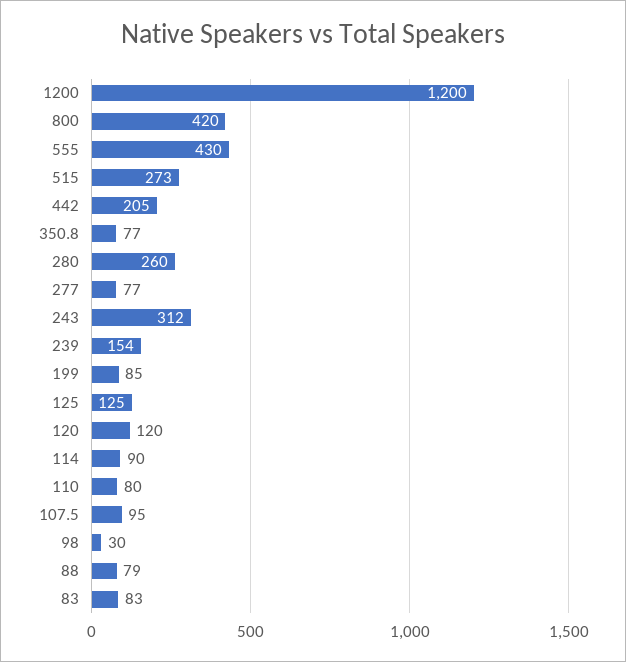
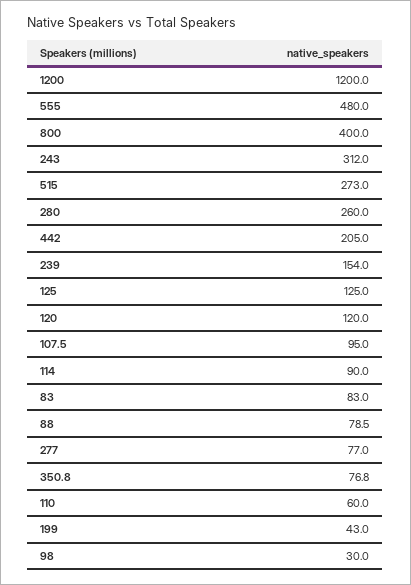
  {
    "1200": 1200,
-   "800": 420,
+   "800": 400,
-   "555": 430,
+   "555": 480,
    "515": 273,
    "442": 205,
    "350.8": 76.8,
    "280": 260,
    "277": 77,
    "243": 312,
    "239": 154,
-   "199": 85,
+   "199": 43,
    "125": 125,
    "120": 120,
    "114": 90,
-   "110": 80,
+   "110": 60,
    "107.5": 95,
    "98": 30,
    "88": 78.5,
    "83": 83
  }

